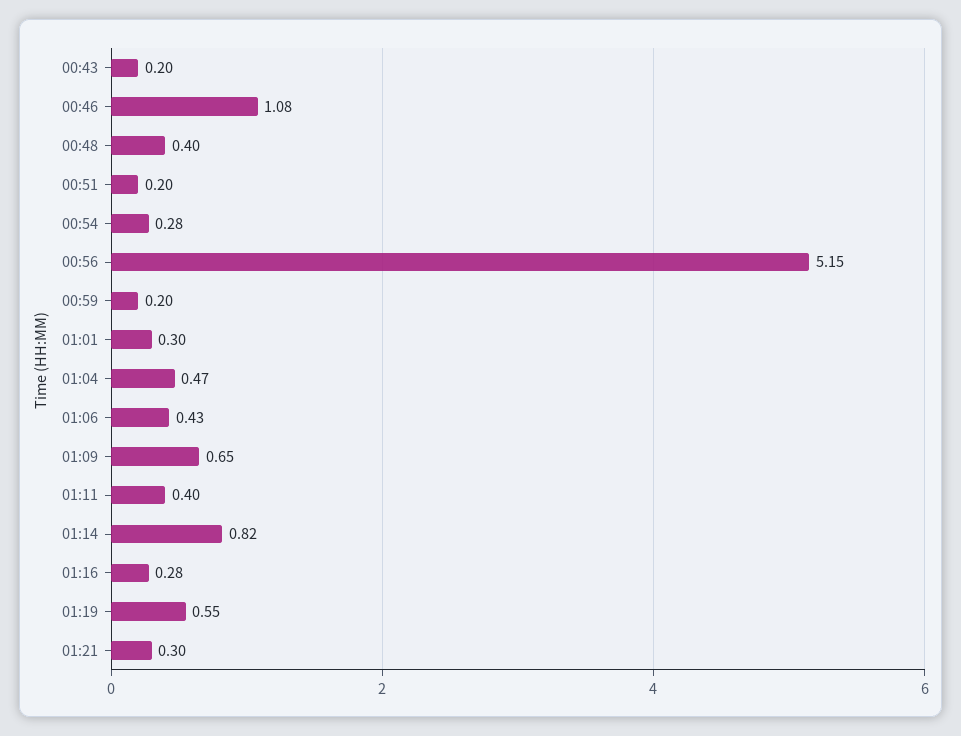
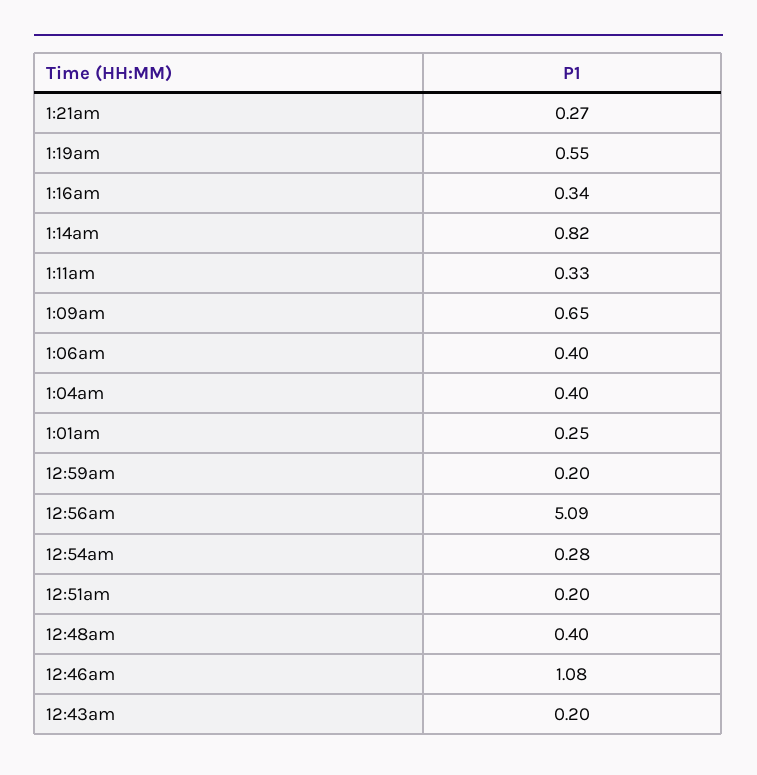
  {
    "00:43": 0.2,
    "00:46": 1.08,
    "00:48": 0.4,
    "00:51": 0.2,
    "00:54": 0.28,
-   "00:56": 5.15,
+   "00:56": 5.09,
    "00:59": 0.2,
-   "01:01": 0.3,
+   "01:01": 0.25,
-   "01:04": 0.47,
+   "01:04": 0.4,
-   "01:06": 0.43,
+   "01:06": 0.4,
    "01:09": 0.65,
-   "01:11": 0.4,
+   "01:11": 0.33,
    "01:14": 0.82,
-   "01:16": 0.28,
+   "01:16": 0.34,
    "01:19": 0.55,
-   "01:21": 0.3
+   "01:21": 0.27
  }

